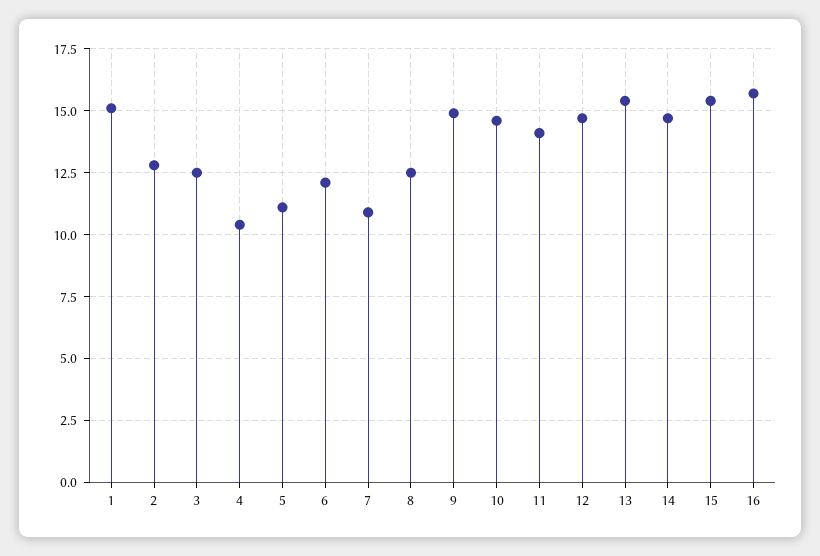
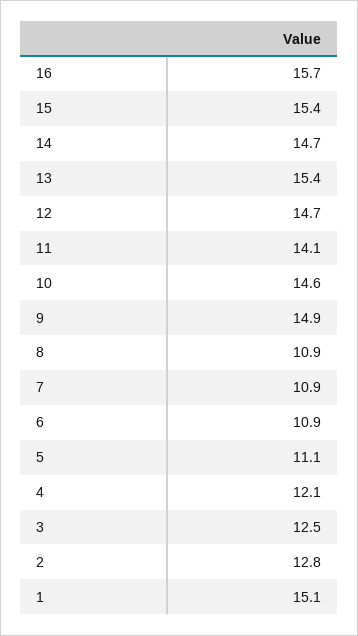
  {
    "1": 15.1,
    "2": 12.8,
    "3": 12.5,
-   "4": 10.5,
+   "4": 12.1,
    "5": 11.1,
-   "6": 12,
+   "6": 10.9,
    "7": 10.9,
-   "8": 12.5,
+   "8": 10.9,
    "9": 14.9,
    "10": 14.6,
    "11": 14.1,
    "12": 14.7,
    "13": 15.4,
    "14": 14.7,
    "15": 15.4,
    "16": 15.7
  }

